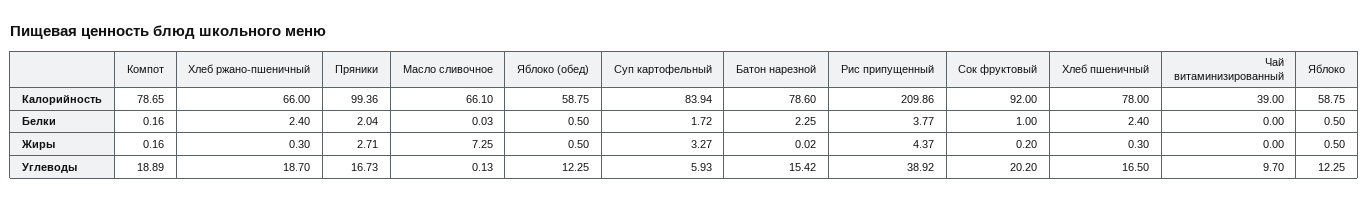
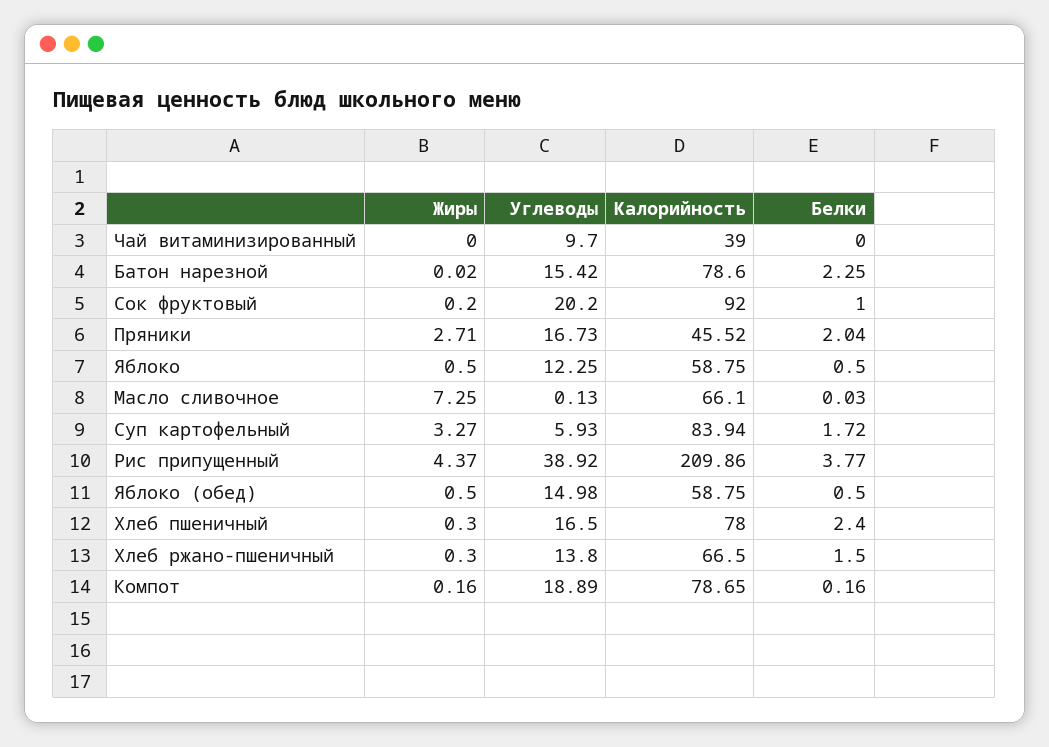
  {
    "Компот": {
      "Калорийность": 78.65,
      "Белки": 0.16,
      "Жиры": 0.16,
      "Углеводы": 18.89
    },
    "Хлеб ржано-пшеничный": {
-     "Калорийность": 66,
+     "Калорийность": 66.5,
-     "Белки": 2.4,
+     "Белки": 1.5,
      "Жиры": 0.3,
-     "Углеводы": 18.7
+     "Углеводы": 13.8
    },
    "Пряники": {
-     "Калорийность": 99.36,
+     "Калорийность": 45.52,
      "Белки": 2.04,
      "Жиры": 2.71,
      "Углеводы": 16.73
    },
    "Масло сливочное": {
      "Калорийность": 66.1,
      "Белки": 0.03,
      "Жиры": 7.25,
      "Углеводы": 0.13
    },
    "Яблоко (обед)": {
      "Калорийность": 58.75,
      "Белки": 0.5,
      "Жиры": 0.5,
-     "Углеводы": 12.25
+     "Углеводы": 14.98
    },
    "Суп картофельный": {
      "Калорийность": 83.94,
      "Белки": 1.72,
      "Жиры": 3.27,
      "Углеводы": 5.93
    },
    "Батон нарезной": {
      "Калорийность": 78.6,
      "Белки": 2.25,
      "Жиры": 0.02,
      "Углеводы": 15.42
    },
    "Рис припущенный": {
      "Калорийность": 209.86,
      "Белки": 3.77,
      "Жиры": 4.37,
      "Углеводы": 38.92
    },
    "Сок фруктовый": {
      "Калорийность": 92,
      "Белки": 1,
      "Жиры": 0.2,
      "Углеводы": 20.2
    },
    "Хлеб пшеничный": {
      "Калорийность": 78,
      "Белки": 2.4,
      "Жиры": 0.3,
      "Углеводы": 16.5
    },
    "Чай витаминизированный": {
      "Калорийность": 39,
      "Белки": 0,
      "Жиры": 0,
      "Углеводы": 9.7
    },
    "Яблоко": {
      "Калорийность": 58.75,
      "Белки": 0.5,
      "Жиры": 0.5,
      "Углеводы": 12.25
    }
  }

